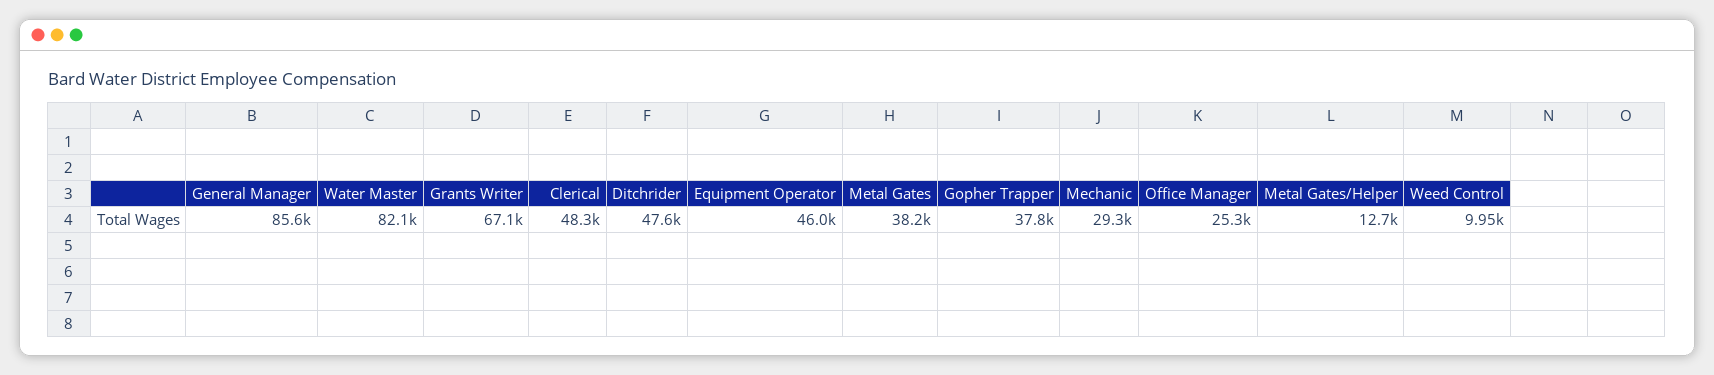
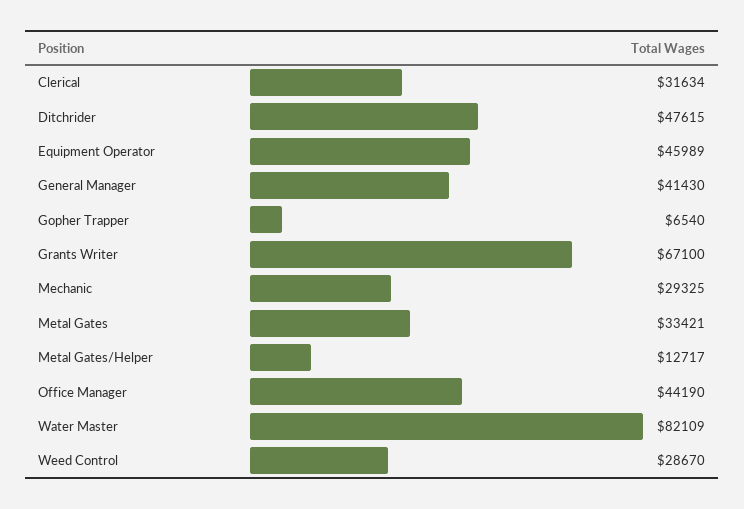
  {
-   "General Manager": 85600,
+   "General Manager": 41430,
    "Water Master": 82109,
    "Grants Writer": 67100,
-   "Clerical": 48300,
+   "Clerical": 31634,
    "Ditchrider": 47615,
    "Equipment Operator": 45989,
-   "Metal Gates": 38200,
+   "Metal Gates": 33421,
-   "Gopher Trapper": 37800,
+   "Gopher Trapper": 6540,
    "Mechanic": 29325,
-   "Office Manager": 25300,
+   "Office Manager": 44190,
    "Metal Gates/Helper": 12717,
-   "Weed Control": 9950
+   "Weed Control": 28670
  }

